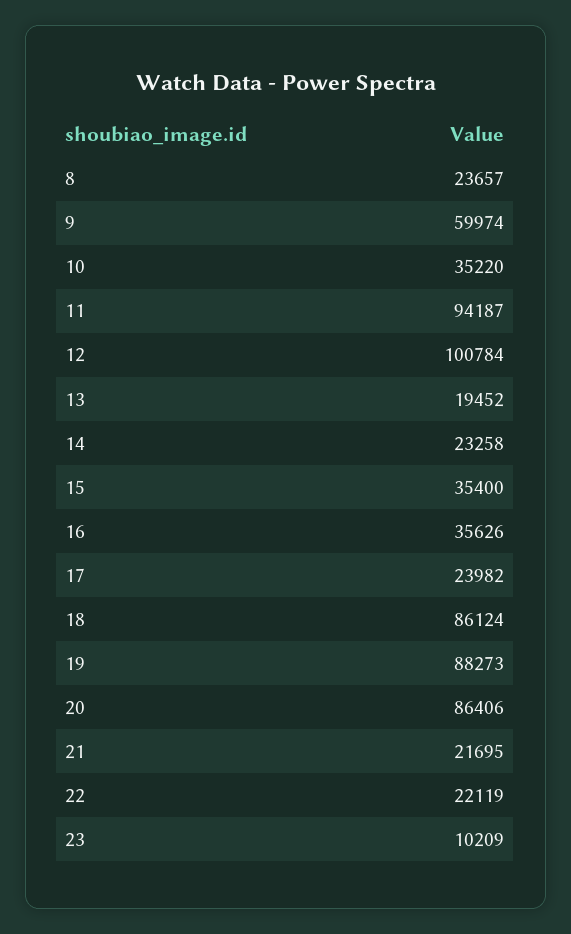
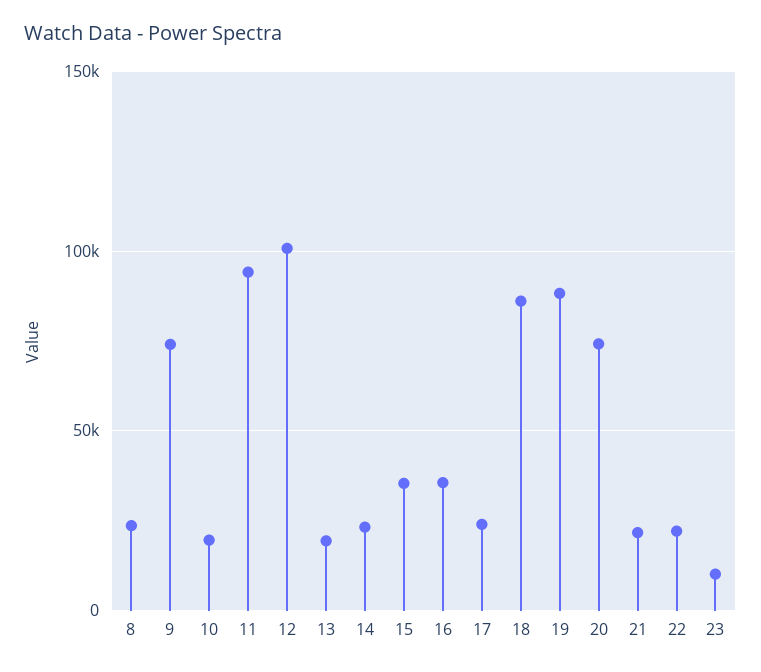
  {
    "8": 23657,
-   "9": 59974,
+   "9": 75000,
-   "10": 35220,
+   "10": 20000,
    "11": 94187,
    "12": 100784,
    "13": 19452,
    "14": 23258,
    "15": 35400,
    "16": 35626,
    "17": 23982,
    "18": 86124,
    "19": 88273,
-   "20": 86406,
+   "20": 75000,
    "21": 21695,
    "22": 22119,
    "23": 10209
  }

